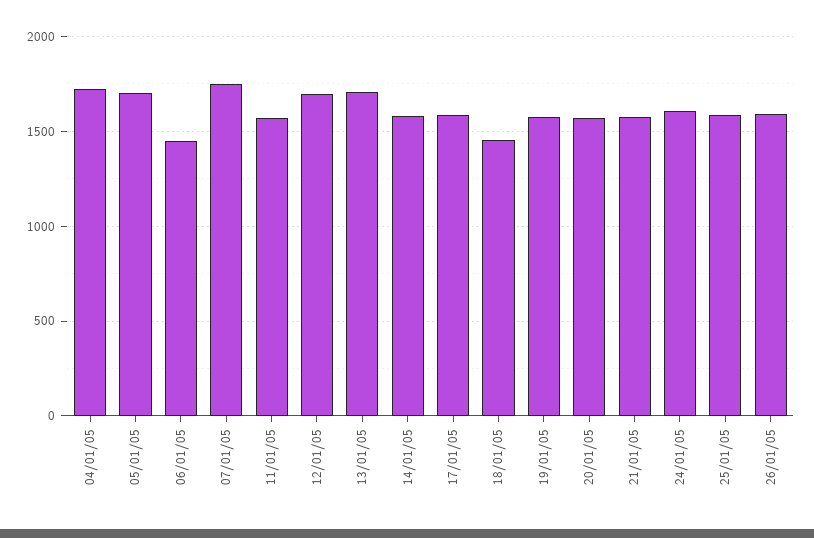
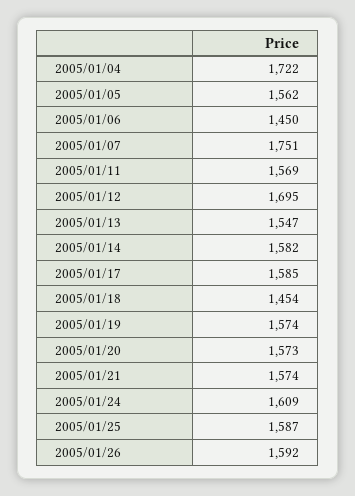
  {
    "04/01/05": 1722,
-   "05/01/05": 1700,
+   "05/01/05": 1562,
    "06/01/05": 1450,
    "07/01/05": 1751,
    "11/01/05": 1569,
    "12/01/05": 1695,
-   "13/01/05": 1700,
+   "13/01/05": 1547,
    "14/01/05": 1582,
    "17/01/05": 1585,
    "18/01/05": 1454,
    "19/01/05": 1574,
    "20/01/05": 1573,
    "21/01/05": 1574,
    "24/01/05": 1609,
    "25/01/05": 1587,
    "26/01/05": 1592
  }

